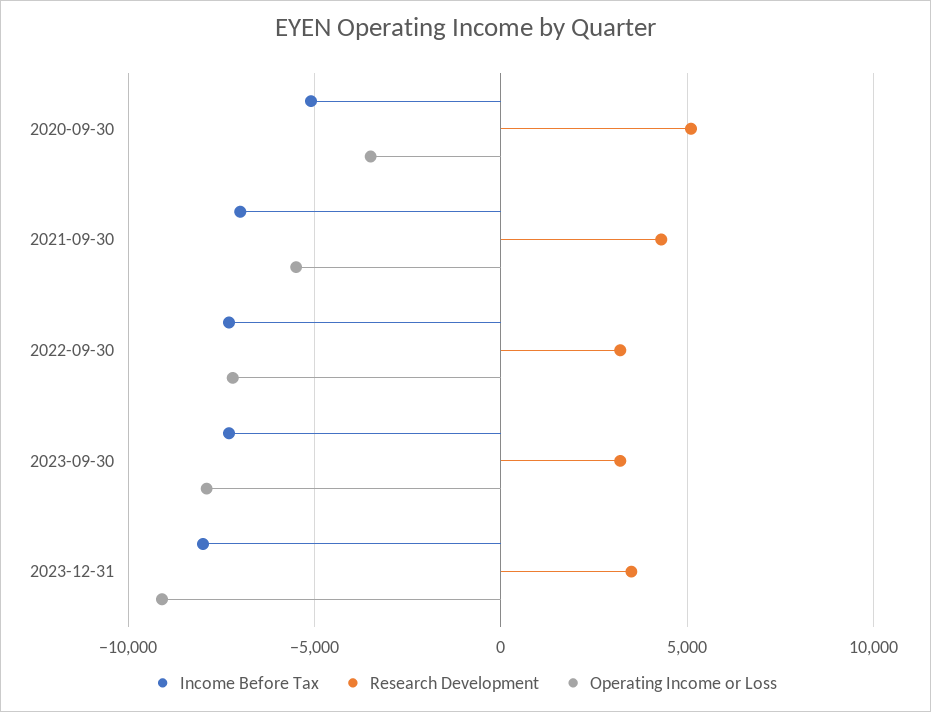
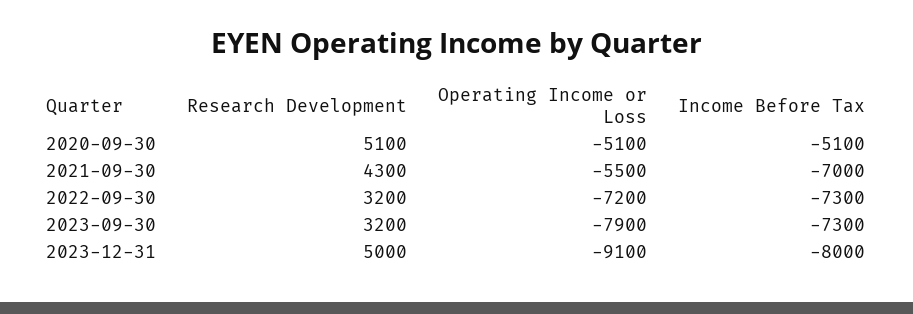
  {
    "Income Before Tax": {
      "2020-09-30": -5100,
      "2021-09-30": -7000,
      "2022-09-30": -7300,
      "2023-09-30": -7300,
      "2023-12-31": -8000
    },
    "Research Development": {
      "2020-09-30": 5100,
      "2021-09-30": 4300,
      "2022-09-30": 3200,
      "2023-09-30": 3200,
-     "2023-12-31": 3500
+     "2023-12-31": 5000
    },
    "Operating Income or Loss": {
-     "2020-09-30": -3500,
+     "2020-09-30": -5100,
      "2021-09-30": -5500,
      "2022-09-30": -7200,
      "2023-09-30": -7900,
      "2023-12-31": -9100
    }
  }

